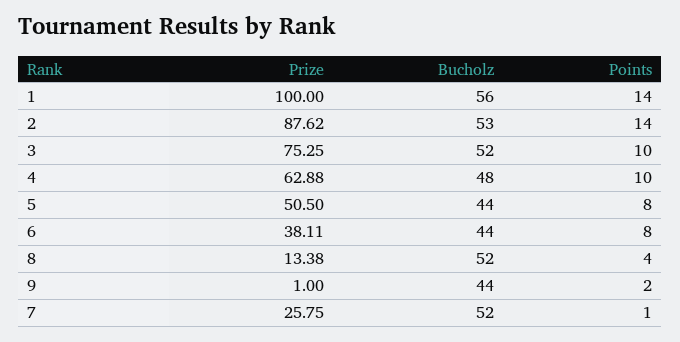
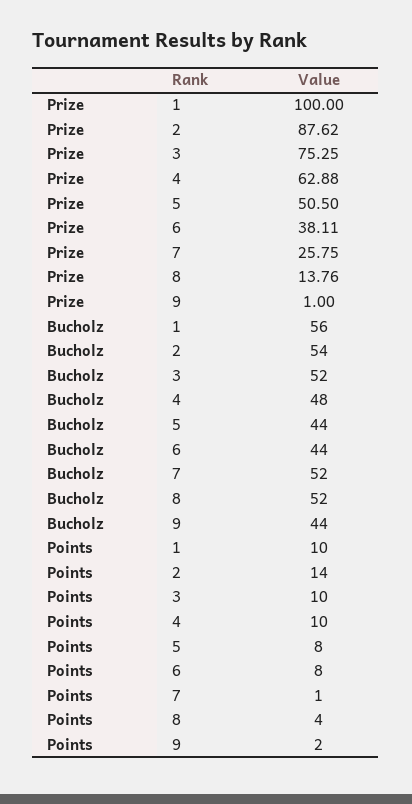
  {
    "Prize": {
      "1": 100,
      "2": 87.62,
      "3": 75.25,
      "4": 62.88,
      "5": 50.5,
      "6": 38.11,
-     "8": 13.38,
+     "8": 13.76,
      "9": 1,
      "7": 25.75
    },
    "Bucholz": {
      "1": 56,
-     "2": 53,
+     "2": 54,
      "3": 52,
      "4": 48,
      "5": 44,
      "6": 44,
      "8": 52,
      "9": 44,
      "7": 52
    },
    "Points": {
-     "1": 14,
+     "1": 10,
      "2": 14,
      "3": 10,
      "4": 10,
      "5": 8,
      "6": 8,
      "8": 4,
      "9": 2,
      "7": 1
    }
  }

